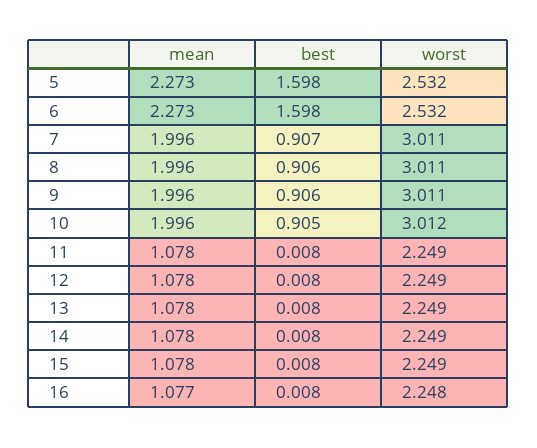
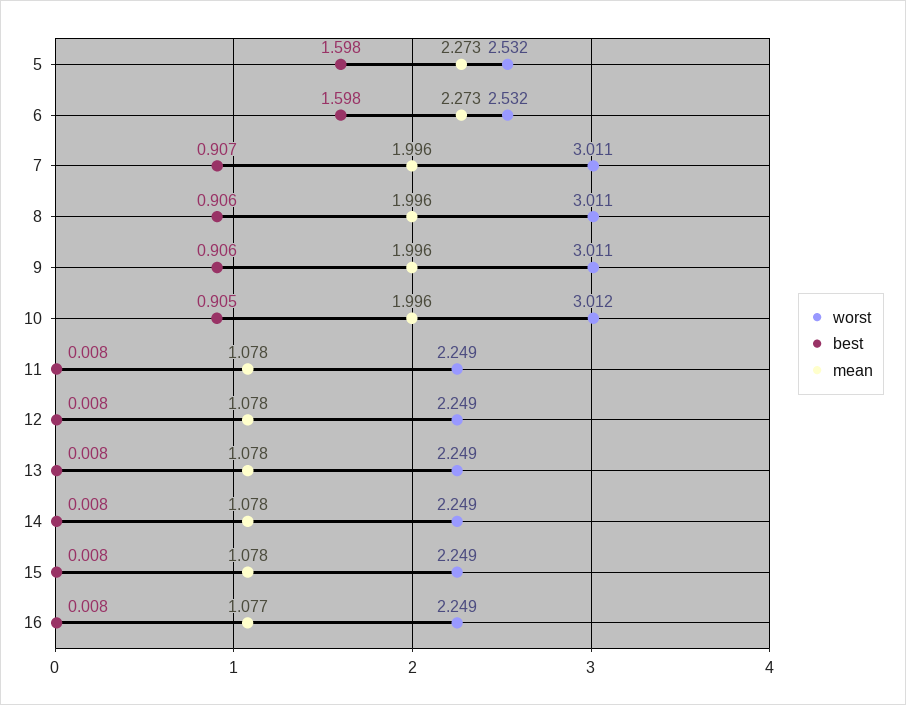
  {
    "mean": {
      "5": 2.273,
      "6": 2.273,
      "7": 1.996,
      "8": 1.996,
      "9": 1.996,
      "10": 1.996,
      "11": 1.078,
      "12": 1.078,
      "13": 1.078,
      "14": 1.078,
      "15": 1.078,
      "16": 1.077
    },
    "best": {
      "5": 1.598,
      "6": 1.598,
      "7": 0.907,
      "8": 0.906,
      "9": 0.906,
      "10": 0.905,
      "11": 0.008,
      "12": 0.008,
      "13": 0.008,
      "14": 0.008,
      "15": 0.008,
      "16": 0.008
    },
    "worst": {
      "5": 2.532,
      "6": 2.532,
      "7": 3.011,
      "8": 3.011,
      "9": 3.011,
      "10": 3.012,
      "11": 2.249,
      "12": 2.249,
      "13": 2.249,
      "14": 2.249,
      "15": 2.249,
-     "16": 2.248
+     "16": 2.249
    }
  }

